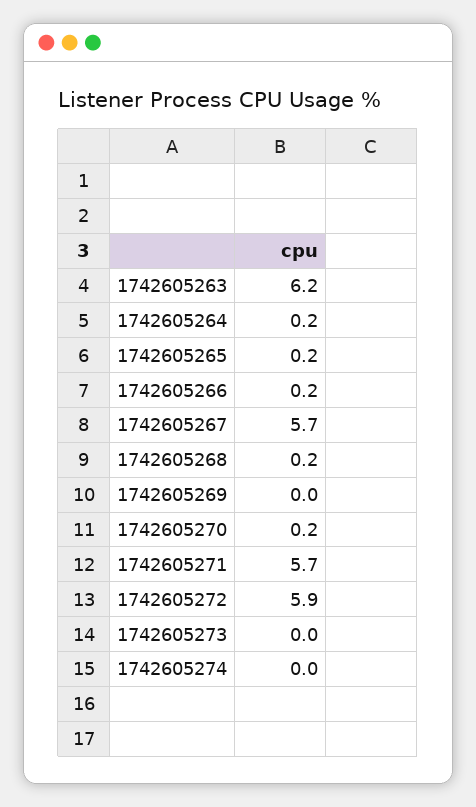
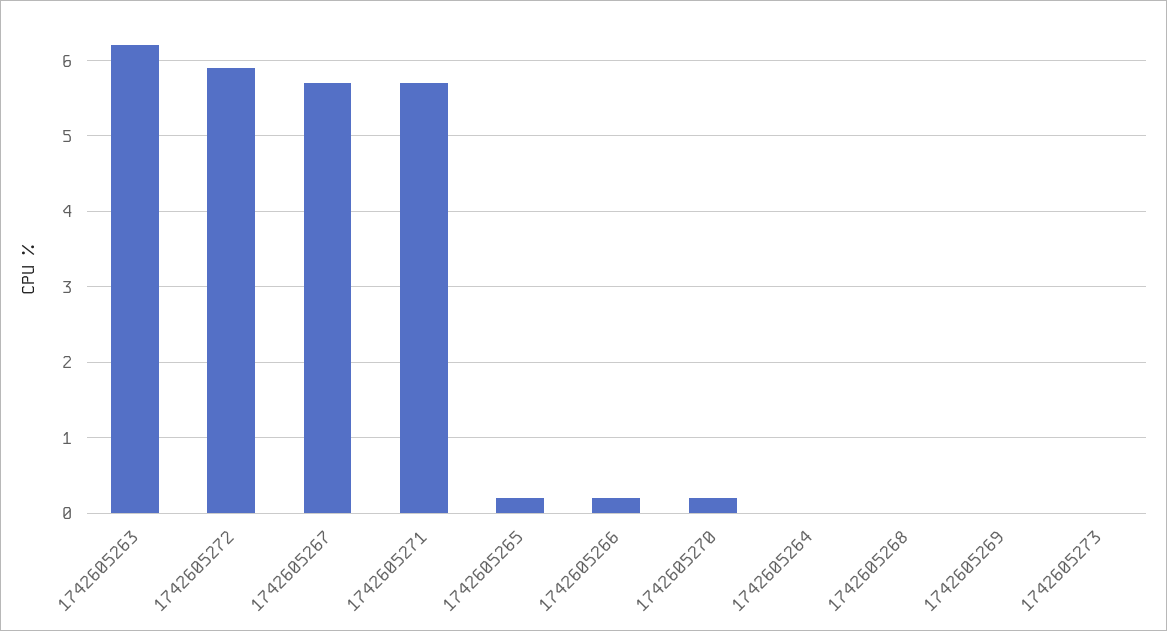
  {
    "1742605263": 6.2,
-   "1742605264": 0.2,
+   "1742605264": 0,
    "1742605265": 0.2,
    "1742605266": 0.2,
    "1742605267": 5.7,
-   "1742605268": 0.2,
+   "1742605268": 0,
    "1742605269": 0,
    "1742605270": 0.2,
    "1742605271": 5.7,
    "1742605272": 5.9,
-   "1742605273": 0,
+   "1742605273": 0
-   "1742605274": 0
  }

